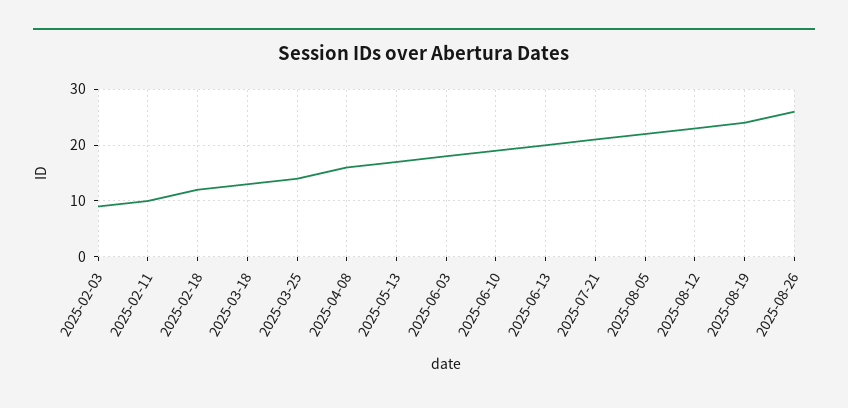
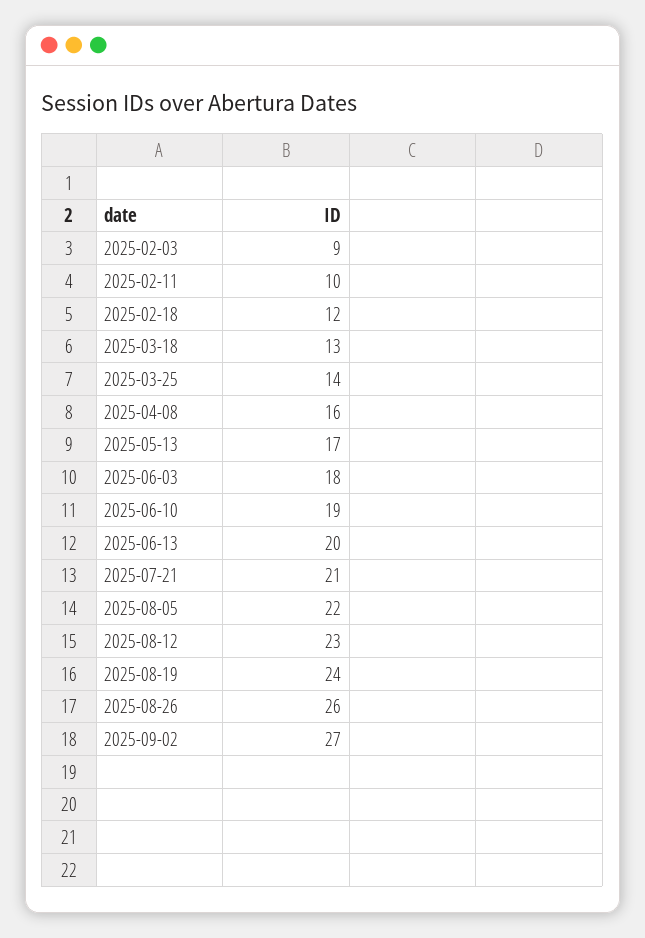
  {
    "2025-02-03": 9,
    "2025-02-11": 10,
    "2025-02-18": 12,
    "2025-03-18": 13,
    "2025-03-25": 14,
    "2025-04-08": 16,
    "2025-05-13": 17,
    "2025-06-03": 18,
    "2025-06-10": 19,
    "2025-06-13": 20,
    "2025-07-21": 21,
    "2025-08-05": 22,
    "2025-08-12": 23,
    "2025-08-19": 24,
-   "2025-08-26": 26
+   "2025-08-26": 26,
+   "2025-09-02": 27
  }

